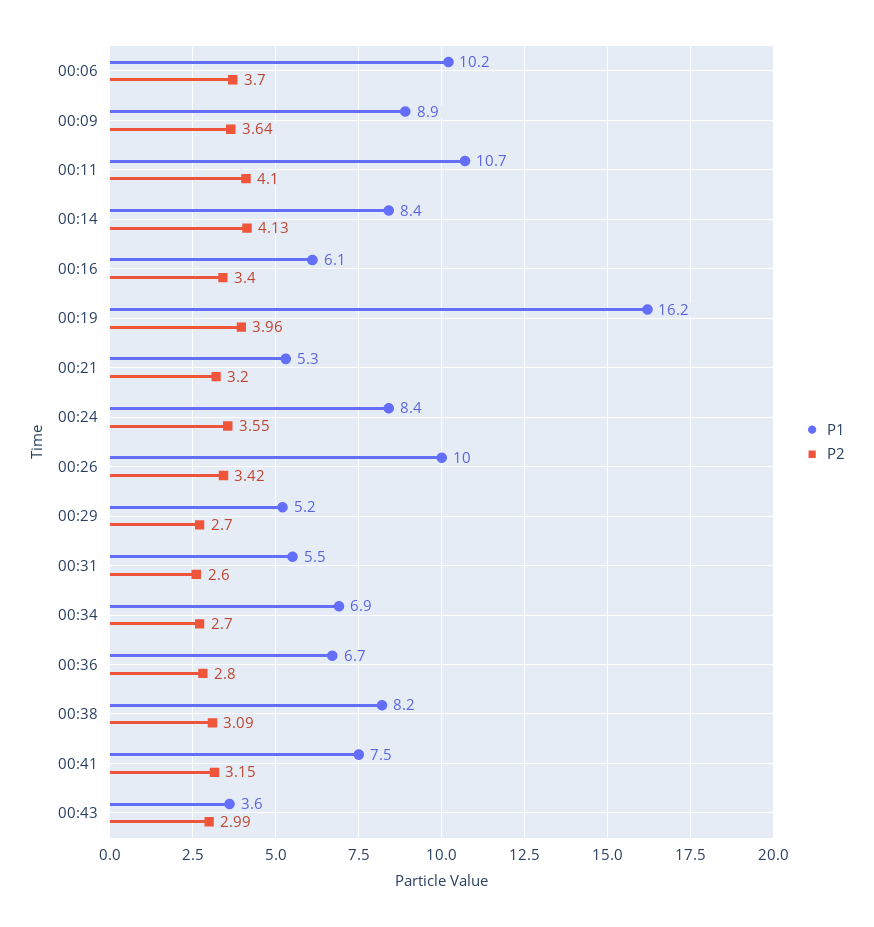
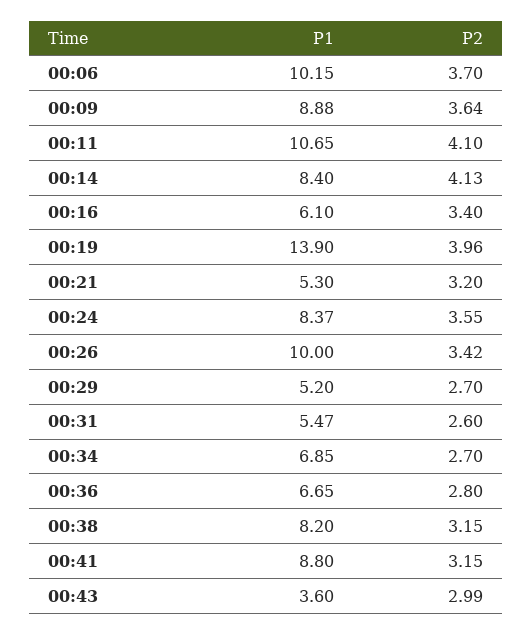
  {
    "P1": {
      "00:06": 10.15,
      "00:09": 8.88,
      "00:11": 10.65,
      "00:14": 8.4,
      "00:16": 6.1,
-     "00:19": 16.2,
+     "00:19": 13.9,
      "00:21": 5.3,
      "00:24": 8.37,
      "00:26": 10,
      "00:29": 5.2,
      "00:31": 5.47,
      "00:34": 6.85,
      "00:36": 6.65,
      "00:38": 8.2,
-     "00:41": 7.5,
+     "00:41": 8.8,
      "00:43": 3.6
    },
    "P2": {
      "00:06": 3.7,
      "00:09": 3.64,
      "00:11": 4.1,
      "00:14": 4.13,
      "00:16": 3.4,
      "00:19": 3.96,
      "00:21": 3.2,
      "00:24": 3.55,
      "00:26": 3.42,
      "00:29": 2.7,
      "00:31": 2.6,
      "00:34": 2.7,
      "00:36": 2.8,
-     "00:38": 3.09,
+     "00:38": 3.15,
      "00:41": 3.15,
      "00:43": 2.99
    }
  }

